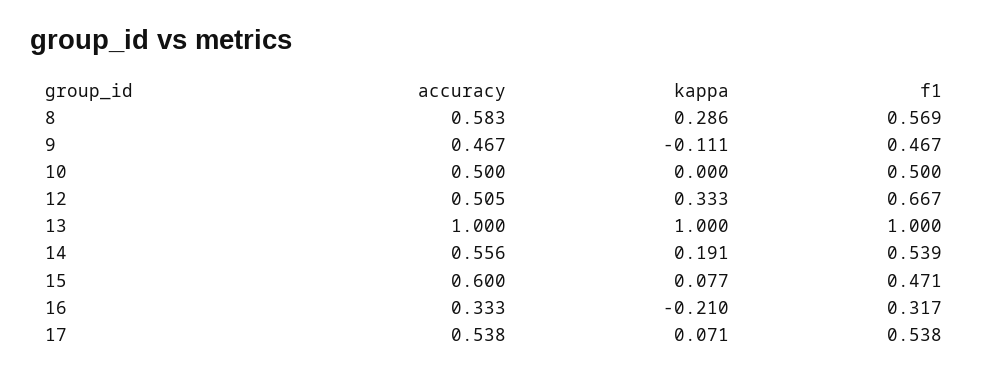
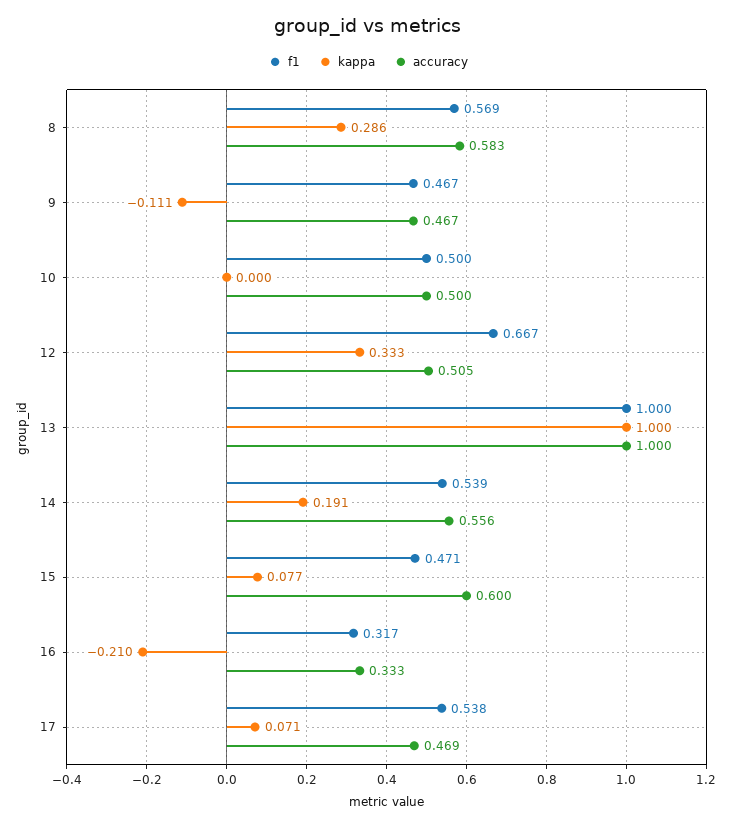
  {
    "accuracy": {
      "8": 0.583,
      "9": 0.467,
      "10": 0.5,
      "12": 0.505,
      "13": 1,
      "14": 0.556,
      "15": 0.6,
      "16": 0.333,
-     "17": 0.538
+     "17": 0.469
    },
    "kappa": {
      "8": 0.286,
      "9": -0.111,
      "10": 0,
      "12": 0.333,
      "13": 1,
      "14": 0.191,
      "15": 0.077,
      "16": -0.21,
      "17": 0.071
    },
    "f1": {
      "8": 0.569,
      "9": 0.467,
      "10": 0.5,
      "12": 0.667,
      "13": 1,
      "14": 0.539,
      "15": 0.471,
      "16": 0.317,
      "17": 0.538
    }
  }

